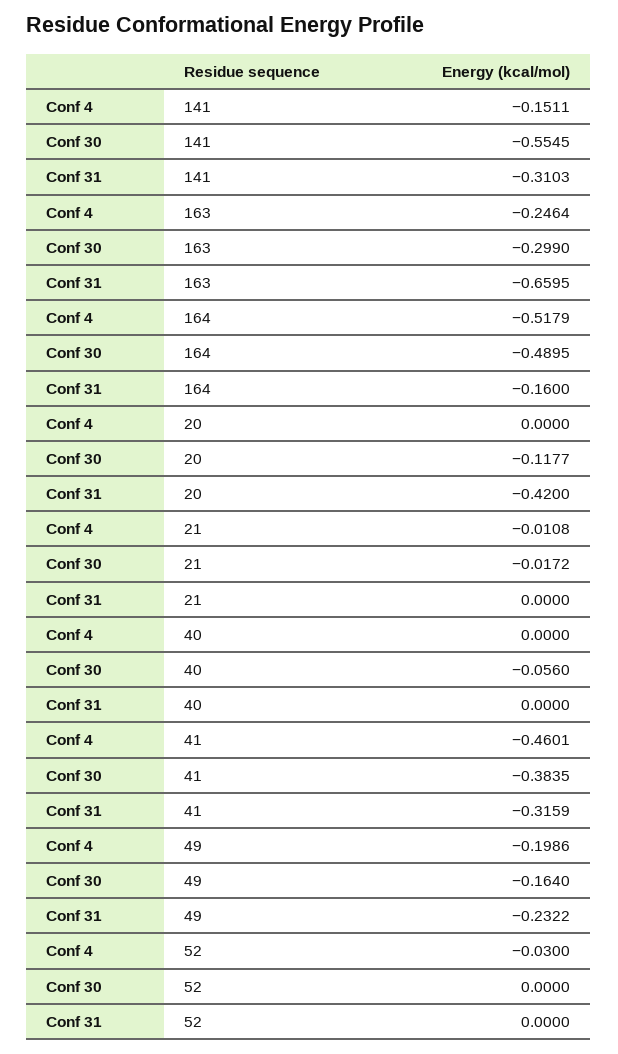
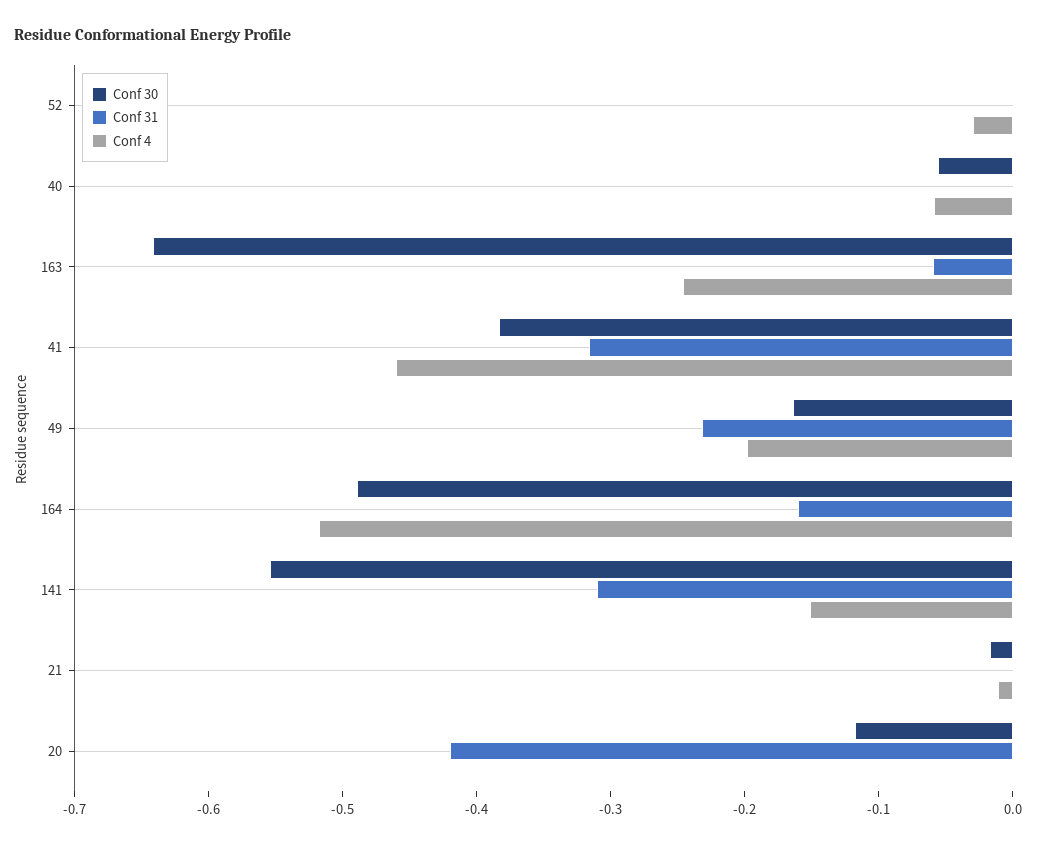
  {
    "Conf 4": {
      "141": -0.1511,
      "163": -0.2464,
      "164": -0.5179,
      "20": 0,
      "21": -0.0108,
-     "40": 0,
+     "40": -0.06,
      "41": -0.4601,
      "49": -0.1986,
      "52": -0.03
    },
    "Conf 30": {
      "141": -0.5545,
-     "163": -0.299,
+     "163": -0.64,
      "164": -0.4895,
      "20": -0.1177,
      "21": -0.0172,
      "40": -0.056,
      "41": -0.3835,
      "49": -0.164,
      "52": 0
    },
    "Conf 31": {
      "141": -0.3103,
-     "163": -0.6595,
+     "163": -0.06,
      "164": -0.16,
      "20": -0.42,
      "21": 0,
      "40": 0,
      "41": -0.3159,
      "49": -0.2322,
      "52": 0
    }
  }

